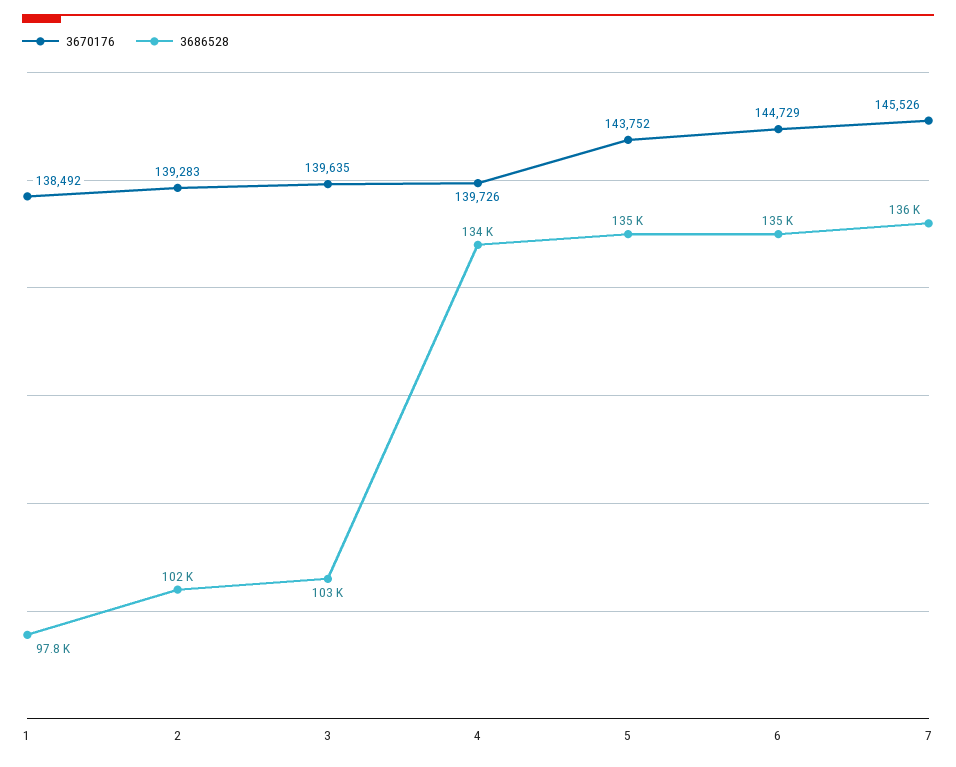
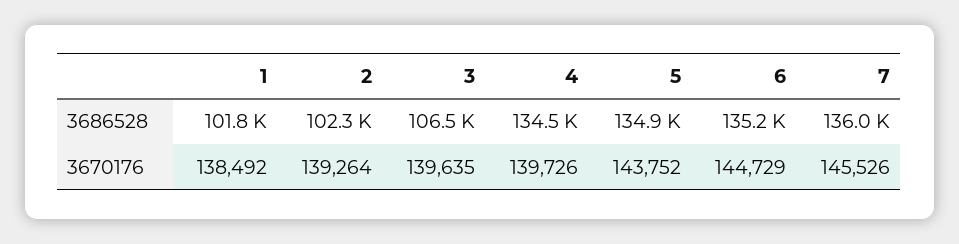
  {
    "3670176": {
      "1": 138492,
-     "2": 139283,
+     "2": 139264,
      "3": 139635,
      "4": 139726,
      "5": 143752,
      "6": 144729,
      "7": 145526
    },
    "3686528": {
-     "1": 97800,
+     "1": 101800,
      "2": 102300,
-     "3": 103000,
+     "3": 106500,
      "4": 134500,
      "5": 134900,
      "6": 135200,
      "7": 136000
    }
  }

